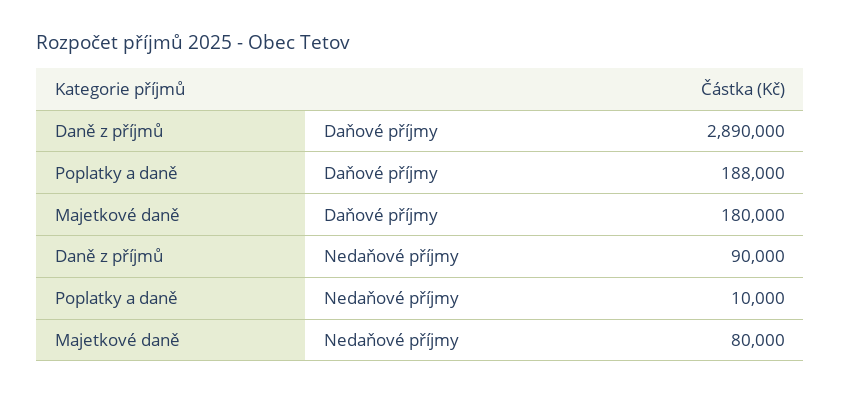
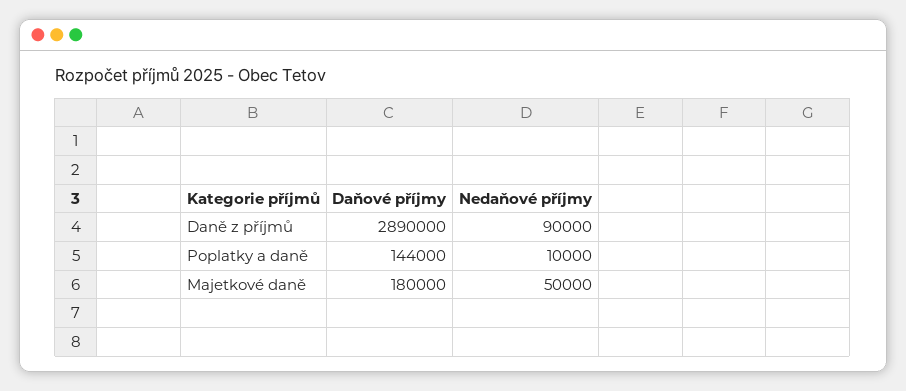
  {
    "Daně z příjmů": {
      "Daňové příjmy": 2890000,
      "Nedaňové příjmy": 90000
    },
    "Poplatky a daně": {
-     "Daňové příjmy": 188000,
+     "Daňové příjmy": 144000,
      "Nedaňové příjmy": 10000
    },
    "Majetkové daně": {
      "Daňové příjmy": 180000,
-     "Nedaňové příjmy": 80000
+     "Nedaňové příjmy": 50000
    }
  }

